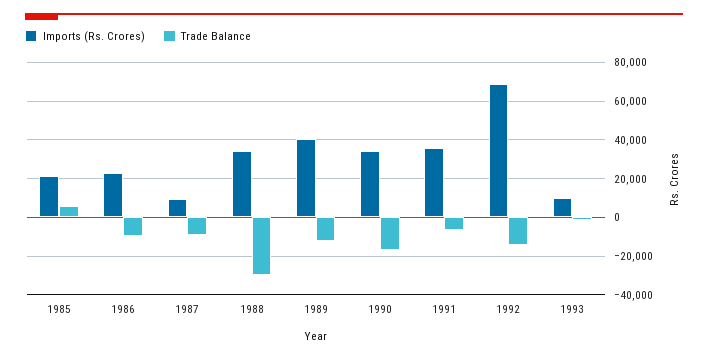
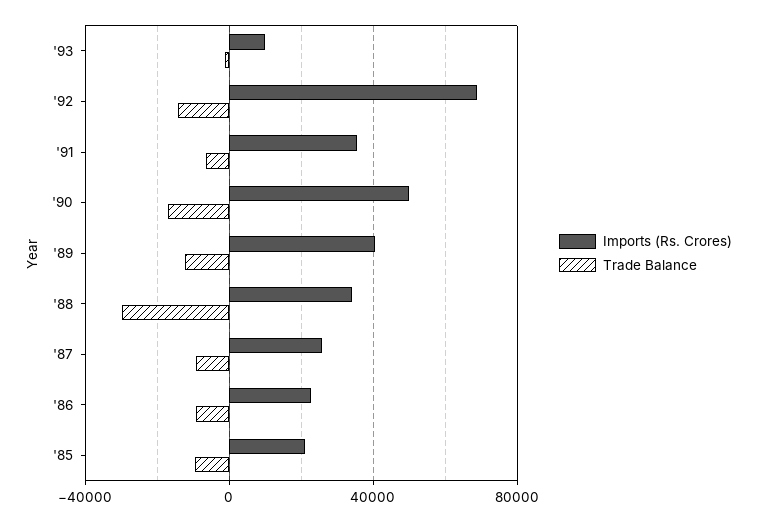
  {
    "Imports (Rs. Crores)": {
      "1985": 20000,
      "1986": 25000,
-     "1987": 10000,
+     "1987": 25000,
      "1988": 35000,
      "1989": 40000,
-     "1990": 35000,
+     "1990": 50000,
      "1991": 35000,
      "1992": 70000,
      "1993": 10000
    },
    "Trade Balance": {
-     "1985": 5000,
+     "1985": -10000,
      "1986": -10000,
      "1987": -10000,
      "1988": -30000,
      "1989": -10000,
      "1990": -15000,
      "1991": -5000,
      "1992": -15000,
      "1993": 0
    }
  }

